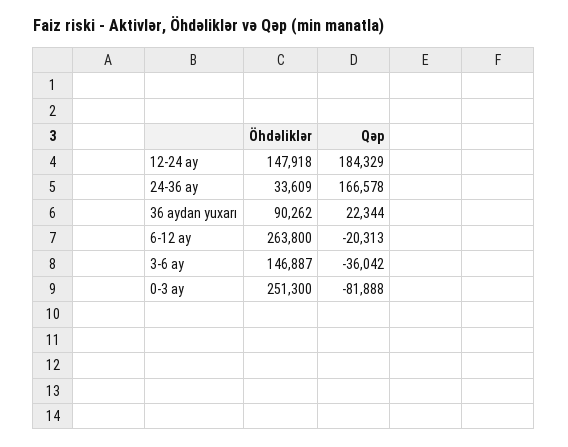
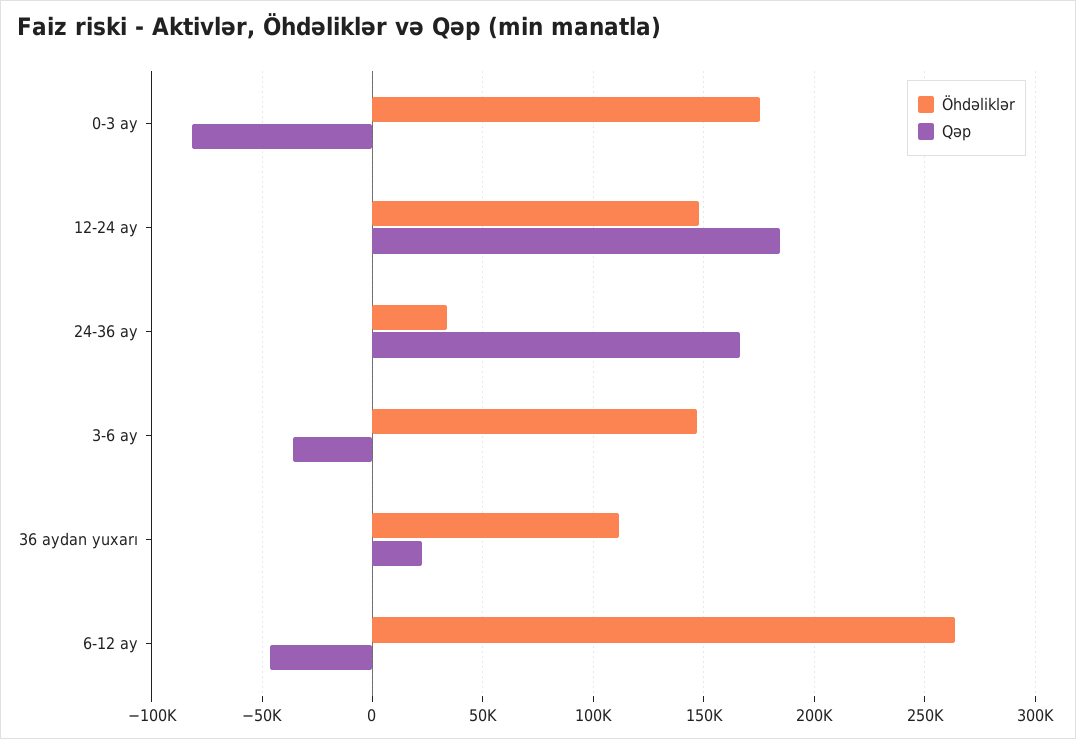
  {
    "Öhdəliklər": {
      "12-24 ay": 147918,
      "24-36 ay": 33609,
-     "36 aydan yuxarı": 90262,
+     "36 aydan yuxarı": 110000,
      "6-12 ay": 263800,
      "3-6 ay": 146887,
-     "0-3 ay": 251300
+     "0-3 ay": 175000
    },
    "Qəp": {
      "12-24 ay": 184329,
      "24-36 ay": 166578,
      "36 aydan yuxarı": 22344,
-     "6-12 ay": -20313,
+     "6-12 ay": -45000,
      "3-6 ay": -36042,
      "0-3 ay": -81888
    }
  }

